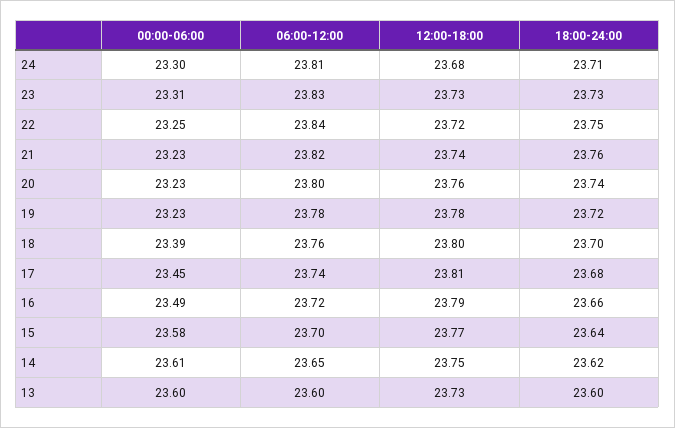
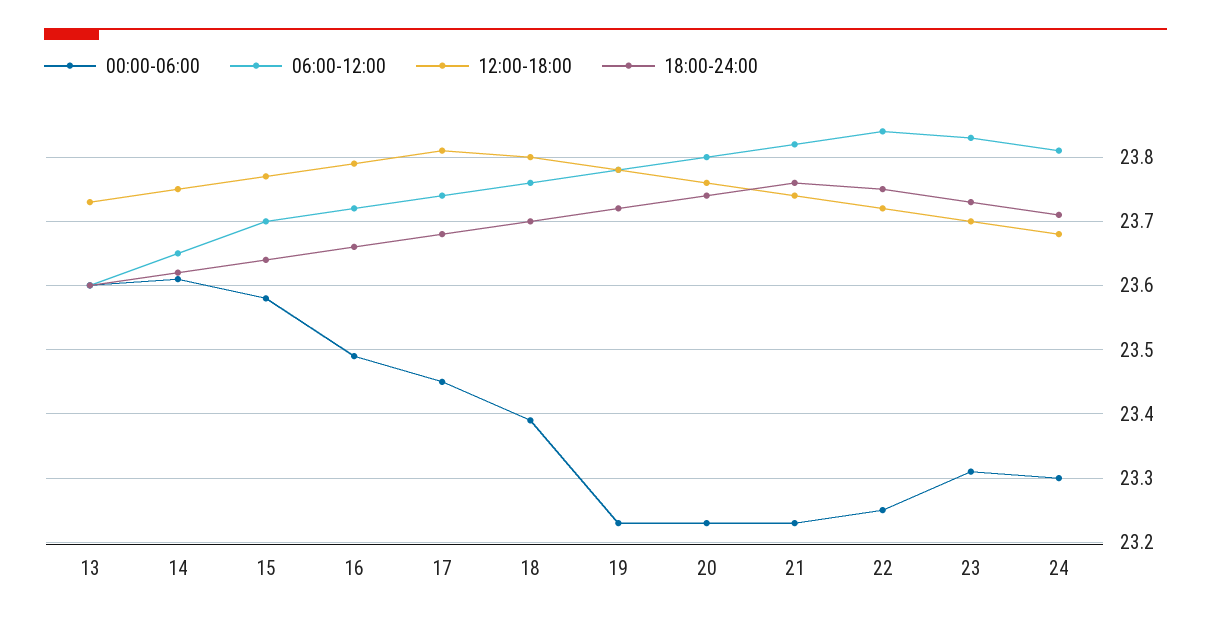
  {
    "00:00-06:00": {
      "24": 23.3,
      "23": 23.31,
      "22": 23.25,
      "21": 23.23,
      "20": 23.23,
      "19": 23.23,
      "18": 23.39,
      "17": 23.45,
      "16": 23.49,
      "15": 23.58,
      "14": 23.61,
      "13": 23.6
    },
    "06:00-12:00": {
      "24": 23.81,
      "23": 23.83,
      "22": 23.84,
      "21": 23.82,
      "20": 23.8,
      "19": 23.78,
      "18": 23.76,
      "17": 23.74,
      "16": 23.72,
      "15": 23.7,
      "14": 23.65,
      "13": 23.6
    },
    "12:00-18:00": {
      "24": 23.68,
-     "23": 23.73,
+     "23": 23.7,
      "22": 23.72,
      "21": 23.74,
      "20": 23.76,
      "19": 23.78,
      "18": 23.8,
      "17": 23.81,
      "16": 23.79,
      "15": 23.77,
      "14": 23.75,
      "13": 23.73
    },
    "18:00-24:00": {
      "24": 23.71,
      "23": 23.73,
      "22": 23.75,
      "21": 23.76,
      "20": 23.74,
      "19": 23.72,
      "18": 23.7,
      "17": 23.68,
      "16": 23.66,
      "15": 23.64,
      "14": 23.62,
      "13": 23.6
    }
  }

